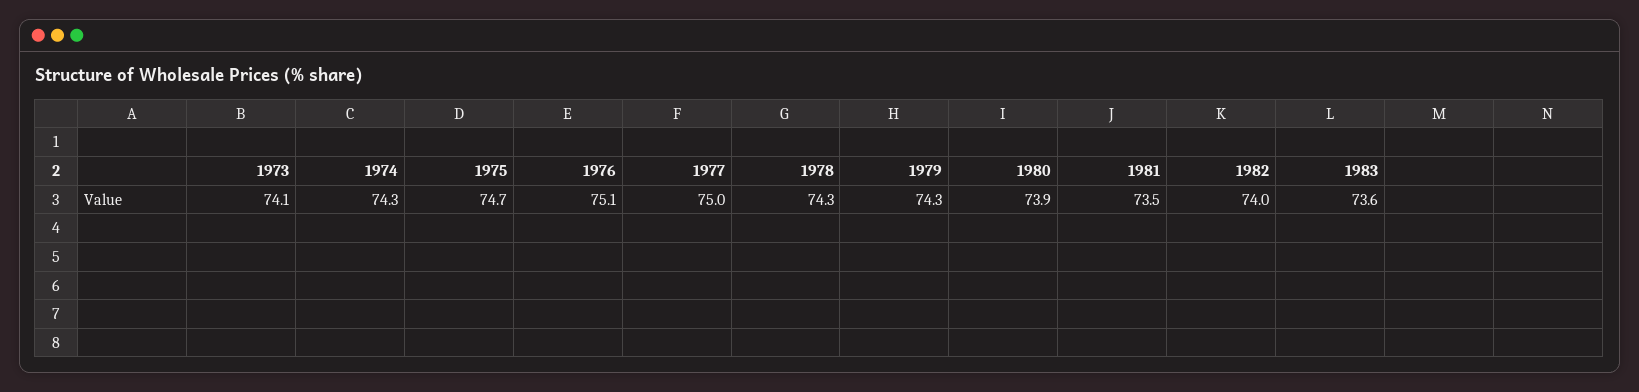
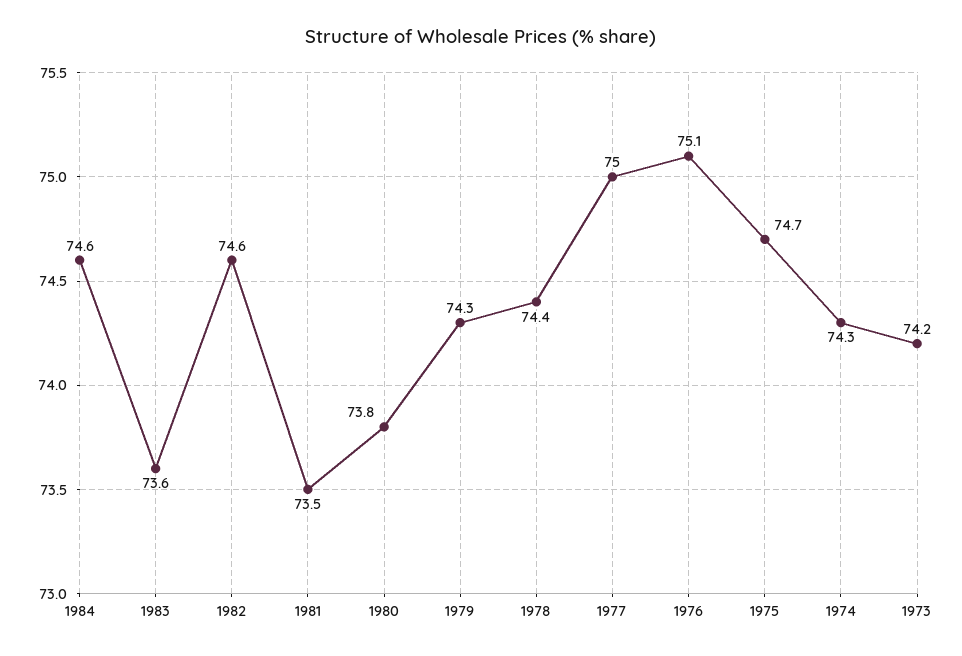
  {
-   "1973": 74.1,
+   "1973": 74.2,
    "1974": 74.3,
    "1975": 74.7,
    "1976": 75.1,
    "1977": 75,
-   "1978": 74.3,
+   "1978": 74.4,
    "1979": 74.3,
-   "1980": 73.9,
+   "1980": 73.8,
    "1981": 73.5,
-   "1982": 74,
+   "1982": 74.6,
-   "1983": 73.6
+   "1983": 73.6,
+   "1984": 74.6
  }

